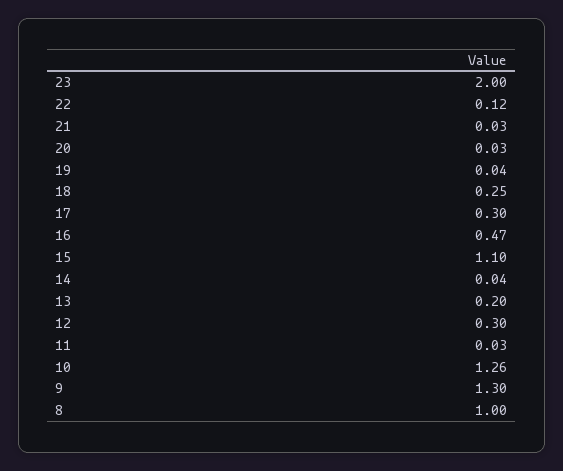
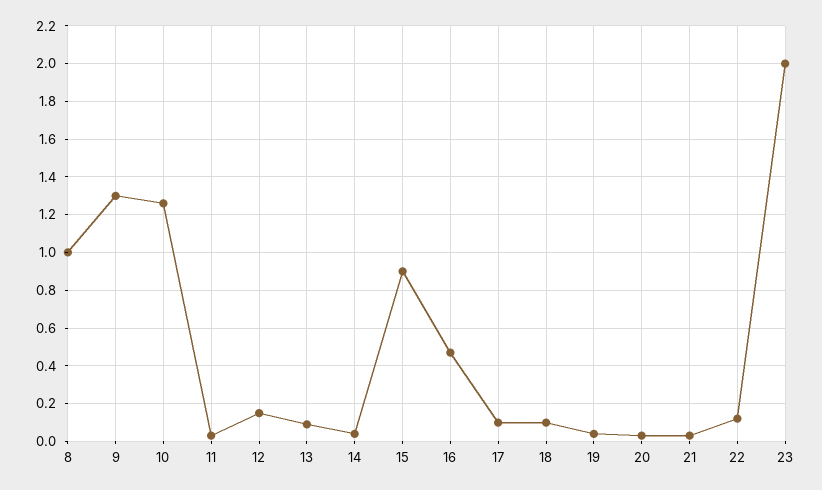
  {
    "23": 2,
    "22": 0.12,
    "21": 0.03,
    "20": 0.03,
    "19": 0.04,
-   "18": 0.25,
+   "18": 0.1,
-   "17": 0.3,
+   "17": 0.1,
    "16": 0.47,
-   "15": 1.1,
+   "15": 0.9,
    "14": 0.04,
-   "13": 0.2,
+   "13": 0.1,
-   "12": 0.3,
+   "12": 0.15,
    "11": 0.03,
    "10": 1.26,
    "9": 1.3,
    "8": 1
  }

